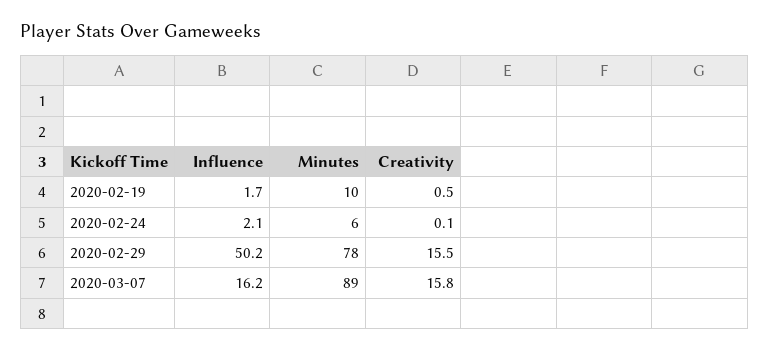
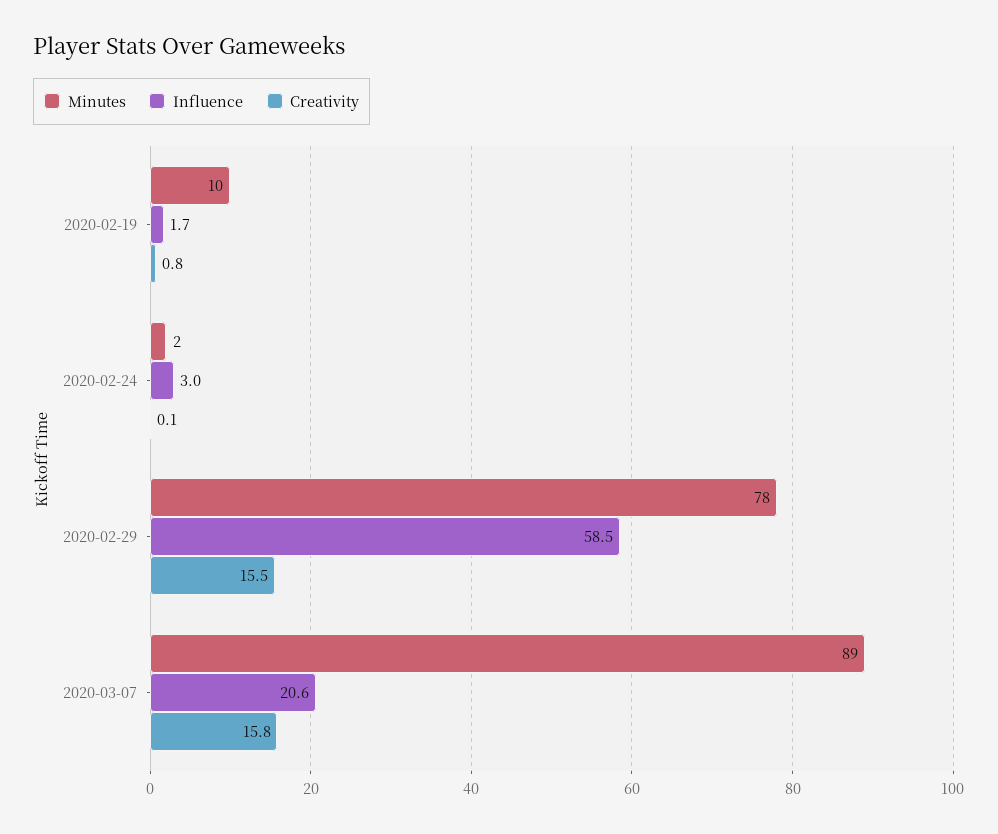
  {
    "Influence": {
      "2020-02-19": 1.7,
-     "2020-02-24": 2.1,
+     "2020-02-24": 3,
-     "2020-02-29": 50.2,
+     "2020-02-29": 58.5,
-     "2020-03-07": 16.2
+     "2020-03-07": 20.6
    },
    "Minutes": {
      "2020-02-19": 10,
-     "2020-02-24": 6,
+     "2020-02-24": 2,
      "2020-02-29": 78,
      "2020-03-07": 89
    },
    "Creativity": {
-     "2020-02-19": 0.5,
+     "2020-02-19": 0.8,
      "2020-02-24": 0.1,
      "2020-02-29": 15.5,
      "2020-03-07": 15.8
    }
  }

